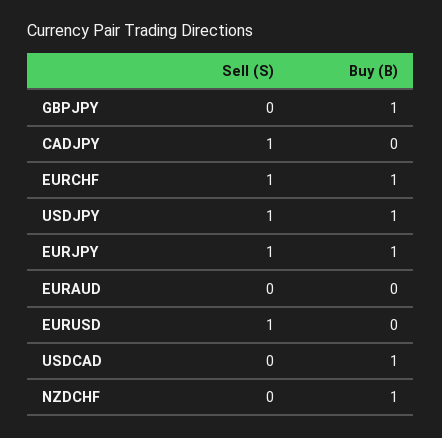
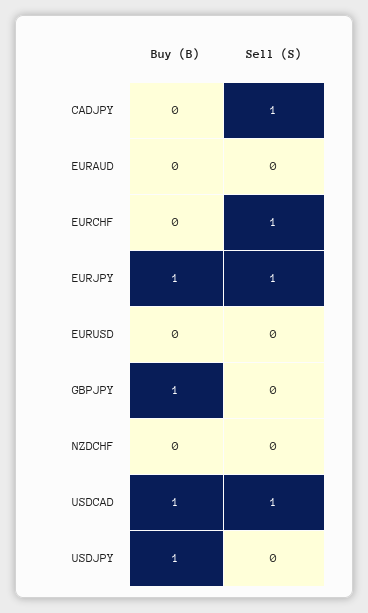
  {
    "Sell (S)": {
      "GBPJPY": 0,
      "CADJPY": 1,
      "EURCHF": 1,
-     "USDJPY": 1,
+     "USDJPY": 0,
      "EURJPY": 1,
      "EURAUD": 0,
-     "EURUSD": 1,
+     "EURUSD": 0,
-     "USDCAD": 0,
+     "USDCAD": 1,
      "NZDCHF": 0
    },
    "Buy (B)": {
      "GBPJPY": 1,
      "CADJPY": 0,
-     "EURCHF": 1,
+     "EURCHF": 0,
      "USDJPY": 1,
      "EURJPY": 1,
      "EURAUD": 0,
      "EURUSD": 0,
      "USDCAD": 1,
-     "NZDCHF": 1
+     "NZDCHF": 0
    }
  }

